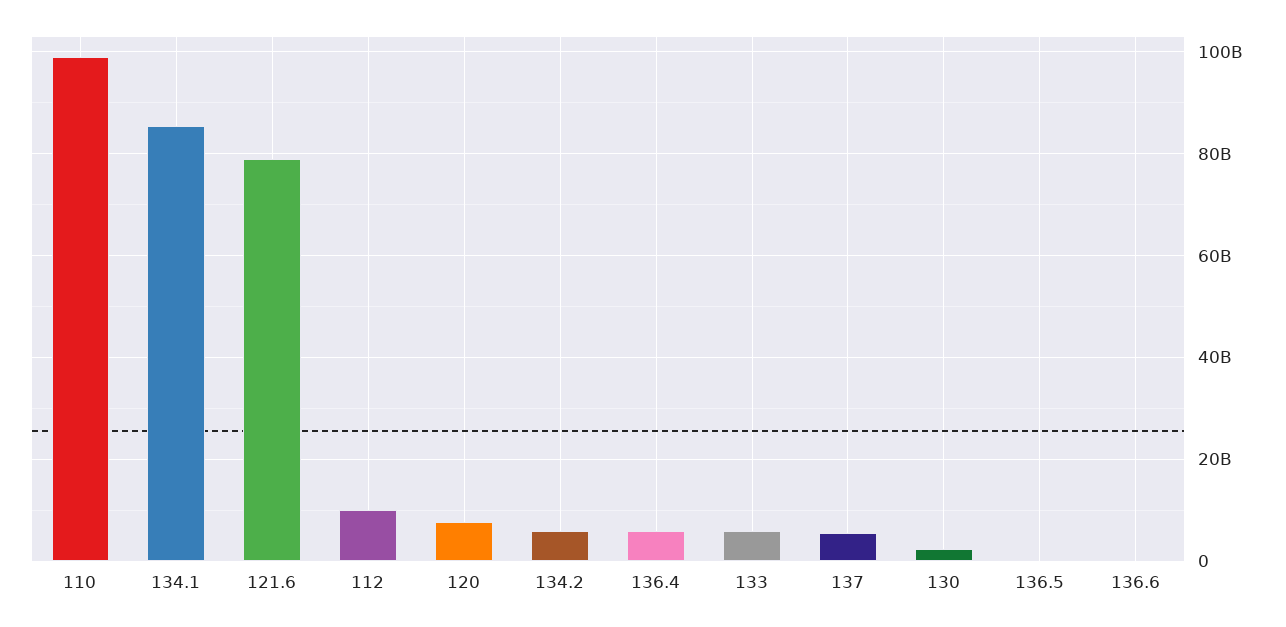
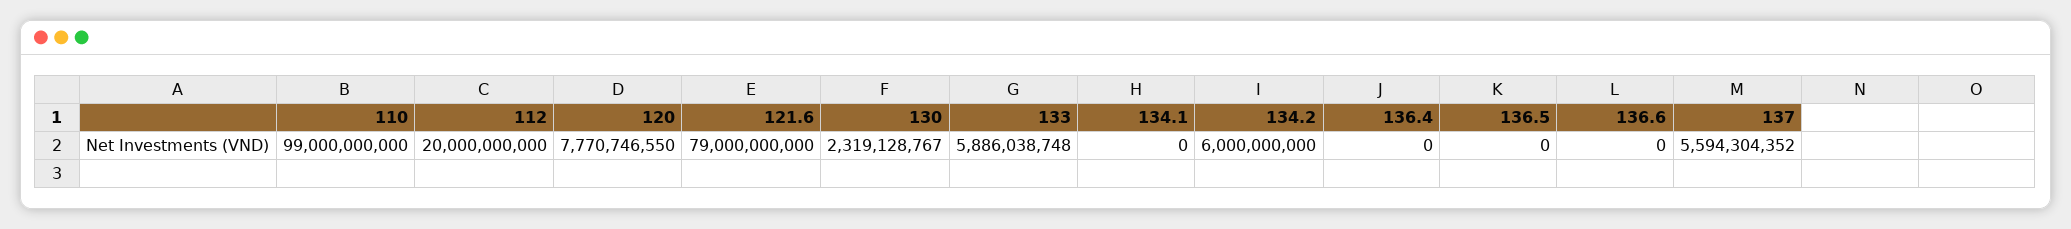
  {
    "110": 99000000000,
-   "134.1": 86000000000,
+   "134.1": 0,
    "121.6": 79000000000,
-   "112": 10000000000,
+   "112": 20000000000,
    "120": 7770746550,
    "134.2": 6000000000,
-   "136.4": 6000000000,
+   "136.4": 0,
    "133": 5886038748,
    "137": 5594304352,
    "130": 2319128767,
    "136.5": 0,
    "136.6": 0
  }

